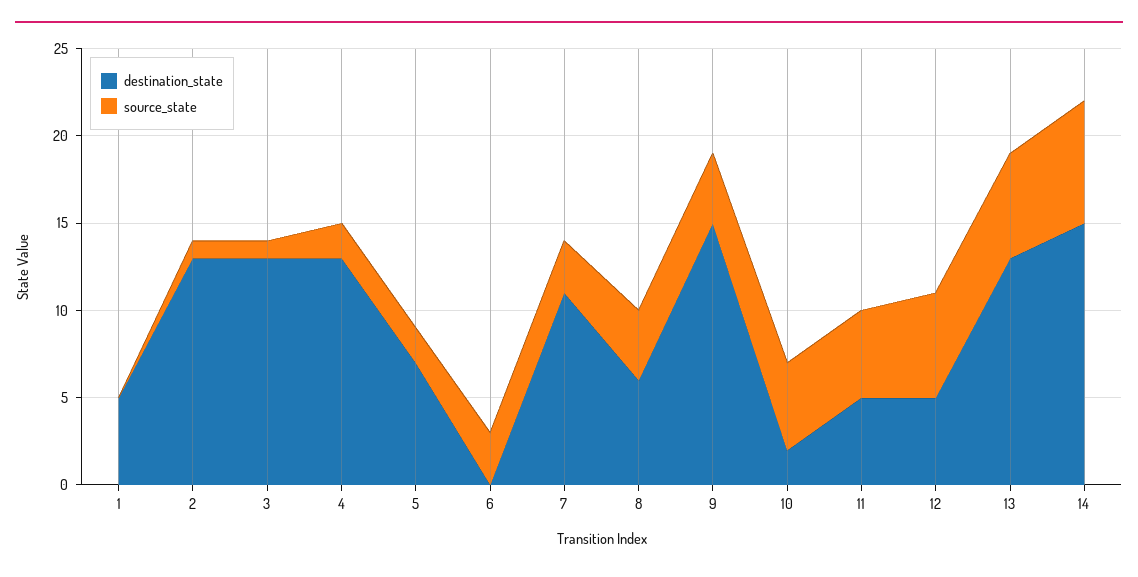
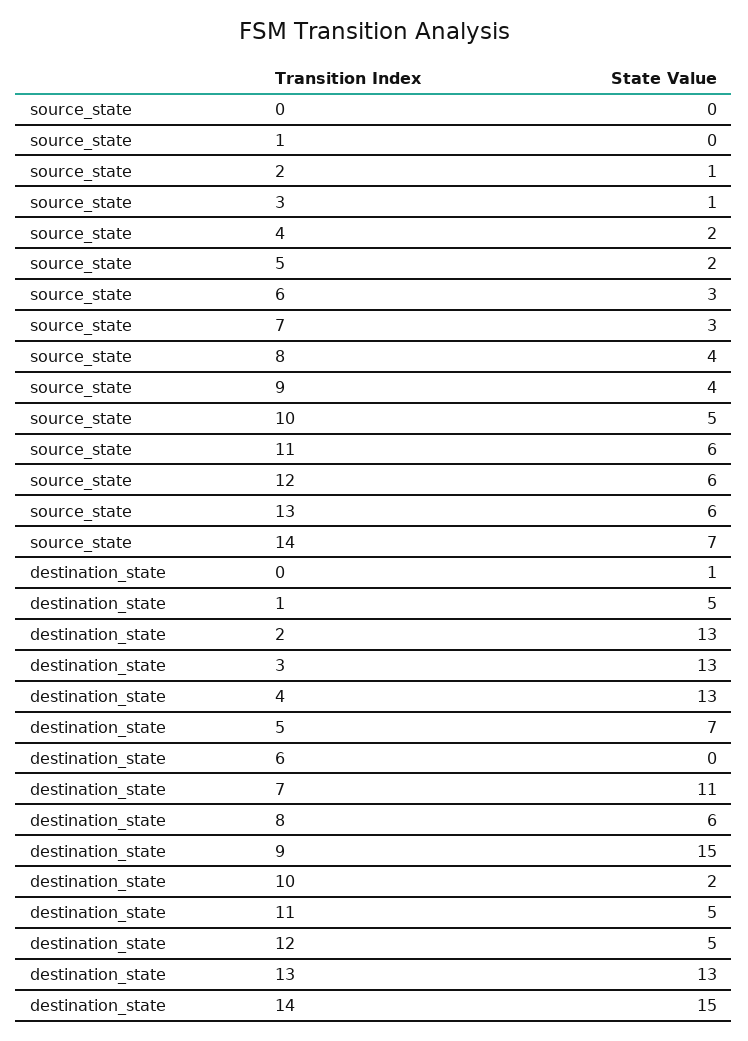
  {
    "destination_state": {
      "1": 5,
      "2": 13,
      "3": 13,
      "4": 13,
      "5": 7,
      "6": 0,
      "7": 11,
      "8": 6,
      "9": 15,
      "10": 2,
      "11": 5,
      "12": 5,
      "13": 13,
-     "14": 15
+     "14": 15,
+     "0": 1
    },
    "source_state": {
      "1": 0,
      "2": 1,
      "3": 1,
      "4": 2,
      "5": 2,
      "6": 3,
      "7": 3,
      "8": 4,
      "9": 4,
      "10": 5,
-     "11": 5,
+     "11": 6,
      "12": 6,
      "13": 6,
-     "14": 7
+     "14": 7,
+     "0": 0
    }
  }

